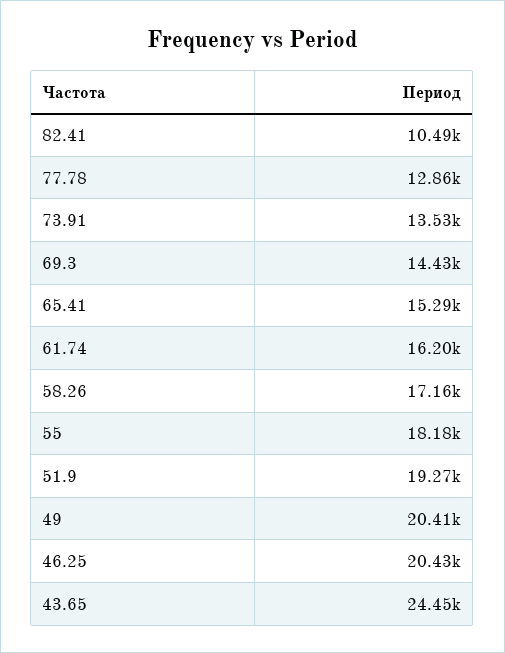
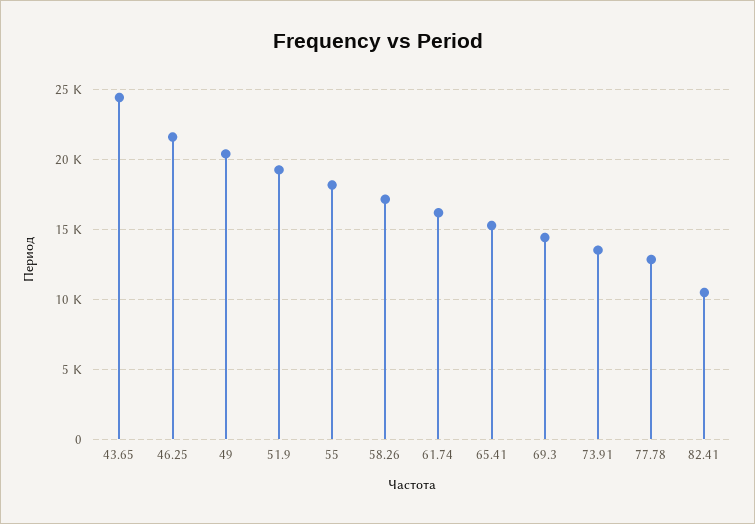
  {
    "82.41": 10490,
    "77.78": 12860,
    "73.91": 13530,
    "69.3": 14430,
    "65.41": 15290,
    "61.74": 16200,
    "58.26": 17160,
    "55": 18180,
    "51.9": 19270,
    "49": 20410,
-   "46.25": 20430,
+   "46.25": 21500,
    "43.65": 24450
  }

